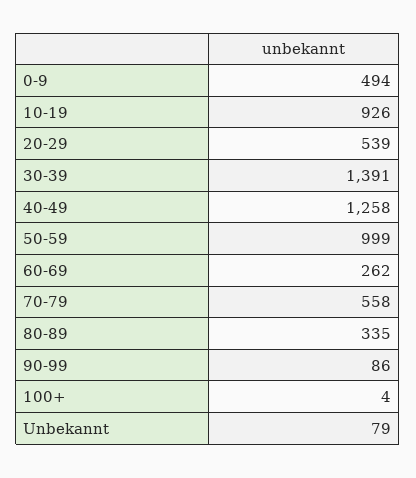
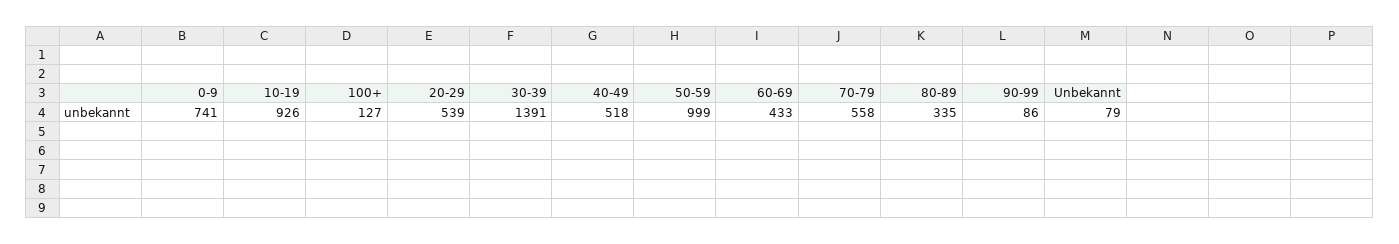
  {
-   "0-9": 494,
+   "0-9": 741,
    "10-19": 926,
    "20-29": 539,
    "30-39": 1391,
-   "40-49": 1258,
+   "40-49": 518,
    "50-59": 999,
-   "60-69": 262,
+   "60-69": 433,
    "70-79": 558,
    "80-89": 335,
    "90-99": 86,
-   "100+": 4,
+   "100+": 127,
    "Unbekannt": 79
  }

